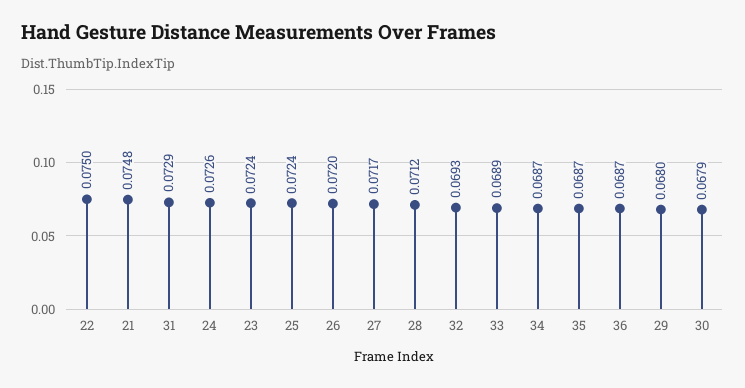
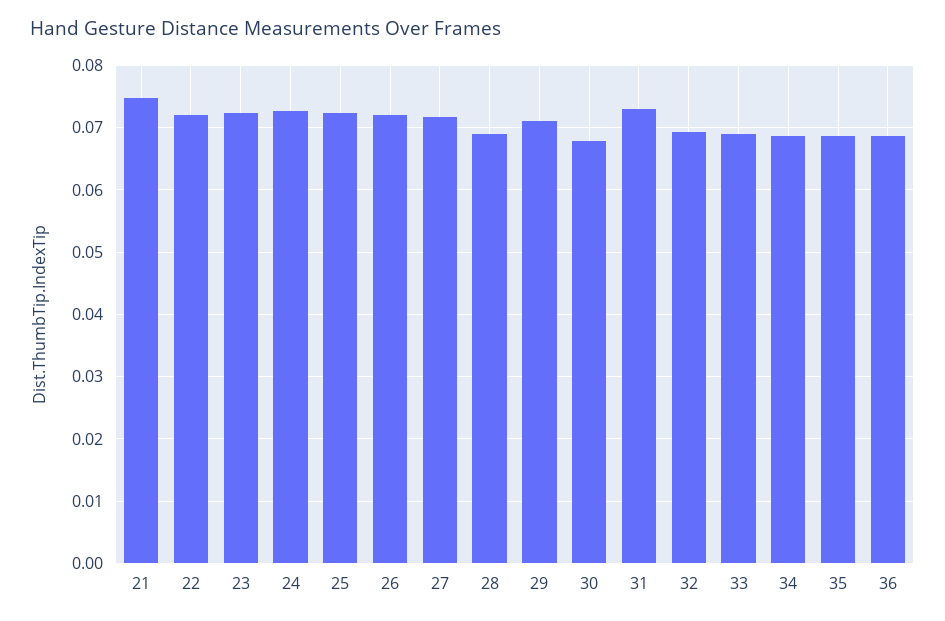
  {
-   "22": 0.075,
+   "22": 0.072,
    "21": 0.0748,
    "31": 0.0729,
    "24": 0.0726,
    "23": 0.0724,
    "25": 0.0724,
    "26": 0.072,
    "27": 0.0717,
-   "28": 0.0712,
+   "28": 0.069,
    "32": 0.0693,
    "33": 0.0689,
    "34": 0.0687,
    "35": 0.0687,
    "36": 0.0687,
-   "29": 0.068,
+   "29": 0.071,
    "30": 0.0679
  }

